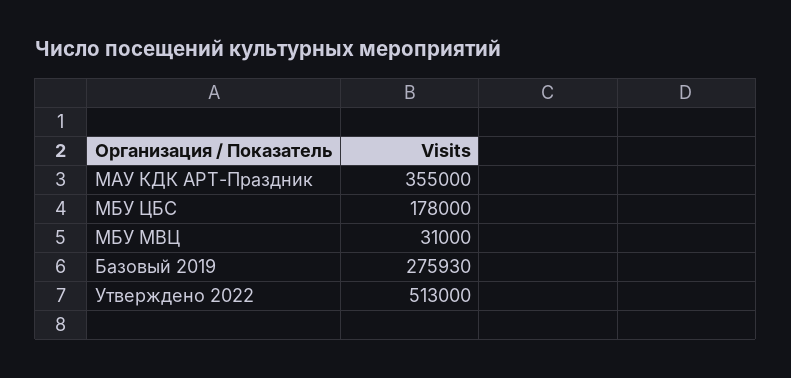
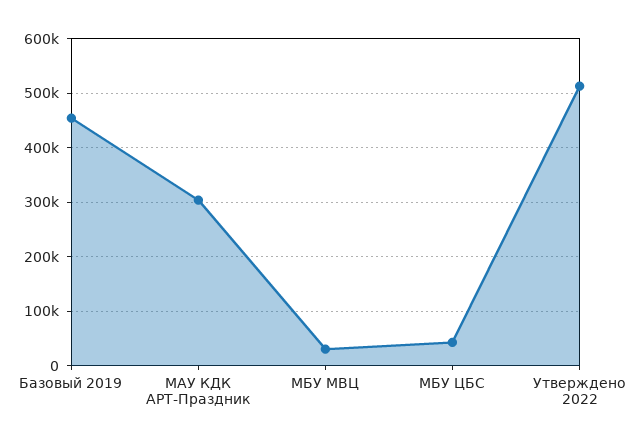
  {
-   "МАУ КДК АРТ-Праздник": 355000,
+   "МАУ КДК АРТ-Праздник": 300000,
-   "МБУ ЦБС": 178000,
+   "МБУ ЦБС": 40000,
    "МБУ МВЦ": 31000,
-   "Базовый 2019": 275930,
+   "Базовый 2019": 460000,
    "Утверждено 2022": 513000
  }

